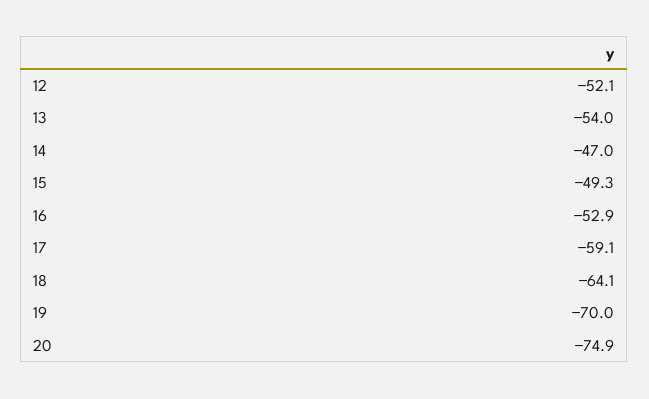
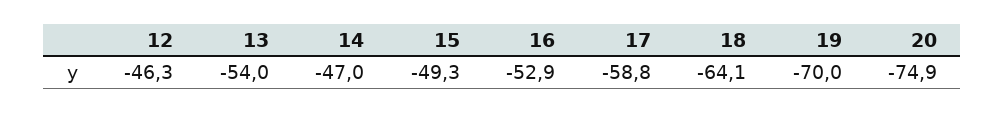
  {
-   "12": -52.1,
+   "12": -46.3,
    "13": -54,
    "14": -47,
    "15": -49.3,
    "16": -52.9,
-   "17": -59.1,
+   "17": -58.8,
    "18": -64.1,
    "19": -70,
    "20": -74.9
  }

